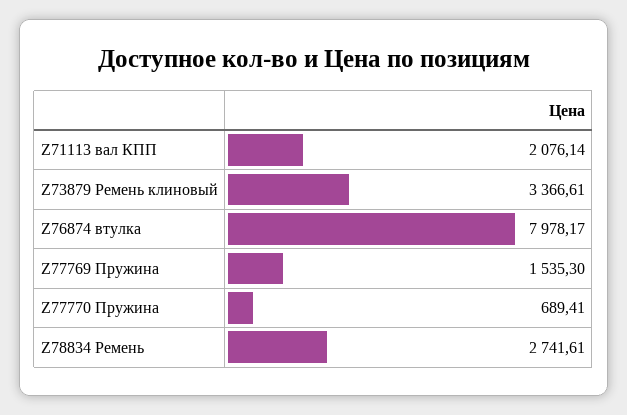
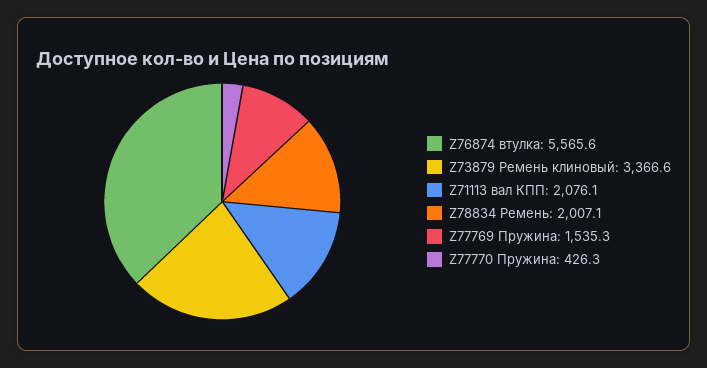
  {
    "Z71113 вал КПП": 2076.14,
    "Z73879 Ремень клиновый": 3366.61,
-   "Z76874 втулка": 7978.17,
+   "Z76874 втулка": 5565.6,
    "Z77769 Пружина": 1535.3,
-   "Z77770 Пружина": 689.41,
+   "Z77770 Пружина": 426.3,
-   "Z78834 Ремень": 2741.61
+   "Z78834 Ремень": 2007.1
  }

